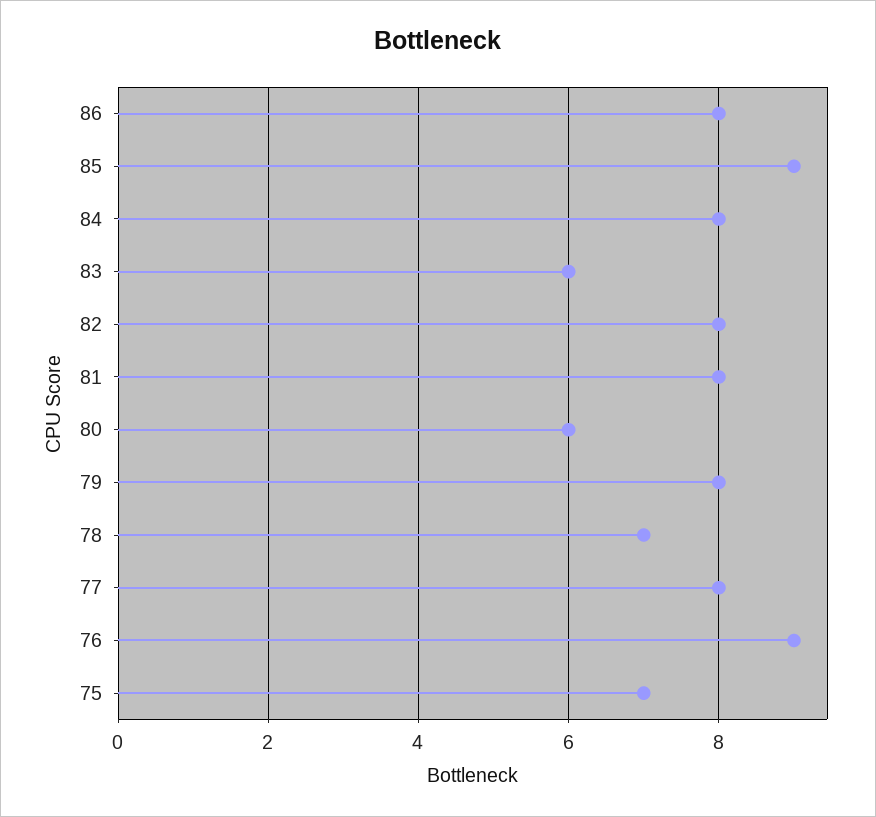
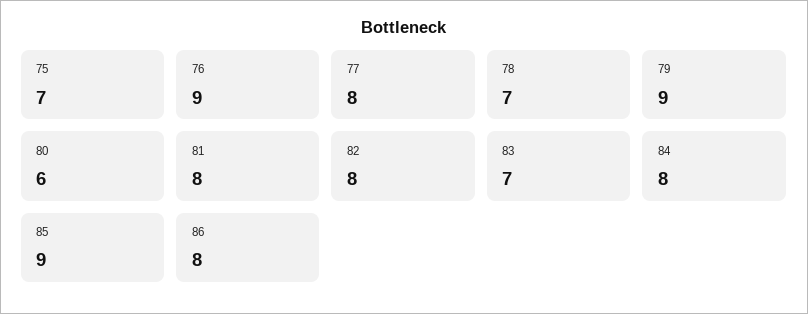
  {
    "86": 8,
    "85": 9,
    "84": 8,
-   "83": 6,
+   "83": 7,
    "82": 8,
    "81": 8,
    "80": 6,
-   "79": 8,
+   "79": 9,
    "78": 7,
    "77": 8,
    "76": 9,
    "75": 7
  }

